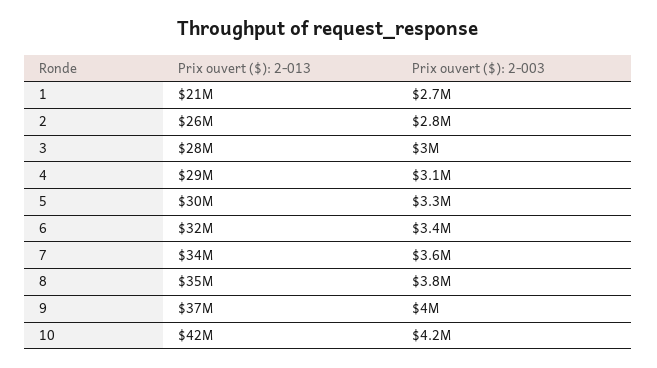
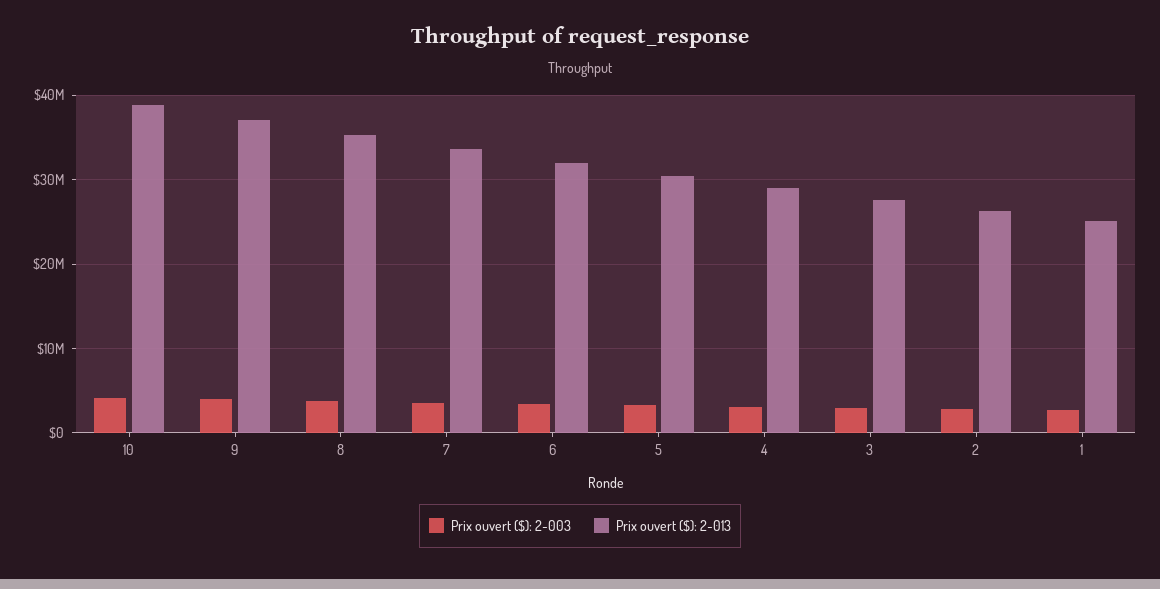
  {
    "Prix ouvert ($): 2-013": {
-     "1": 21000000,
+     "1": 25000000,
      "2": 26000000,
      "3": 28000000,
      "4": 29000000,
      "5": 30000000,
      "6": 32000000,
      "7": 34000000,
      "8": 35000000,
      "9": 37000000,
-     "10": 42000000
+     "10": 39000000
    },
    "Prix ouvert ($): 2-003": {
      "1": 2700000,
      "2": 2800000,
      "3": 3000000,
      "4": 3100000,
      "5": 3300000,
      "6": 3400000,
      "7": 3600000,
      "8": 3800000,
      "9": 4000000,
      "10": 4200000
    }
  }

